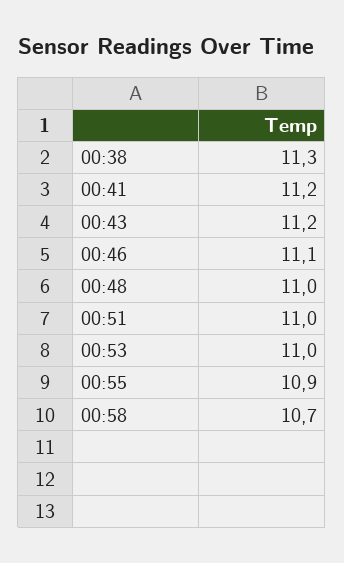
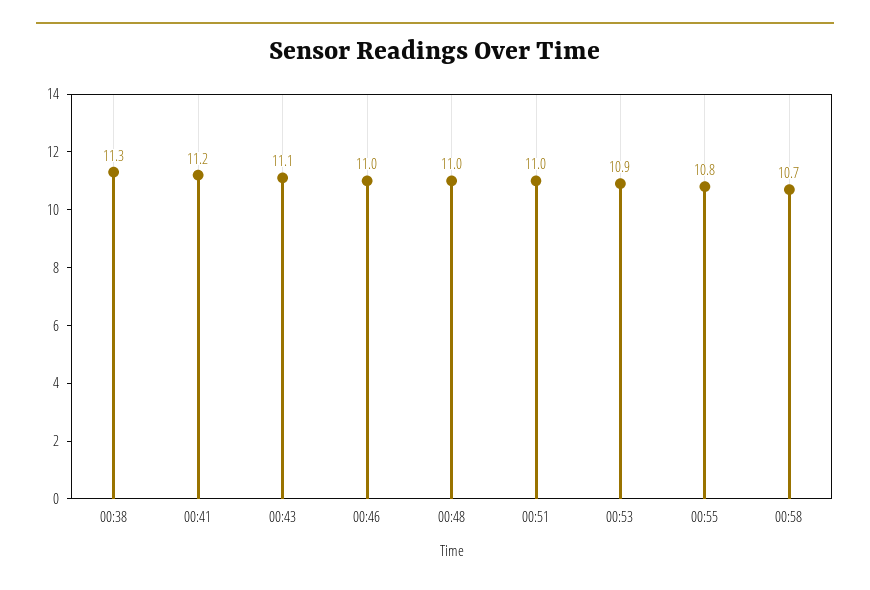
  {
    "00:38": 11.3,
    "00:41": 11.2,
-   "00:43": 11.2,
+   "00:43": 11.1,
-   "00:46": 11.1,
+   "00:46": 11,
    "00:48": 11,
    "00:51": 11,
-   "00:53": 11,
+   "00:53": 10.9,
-   "00:55": 10.9,
+   "00:55": 10.8,
    "00:58": 10.7
  }

